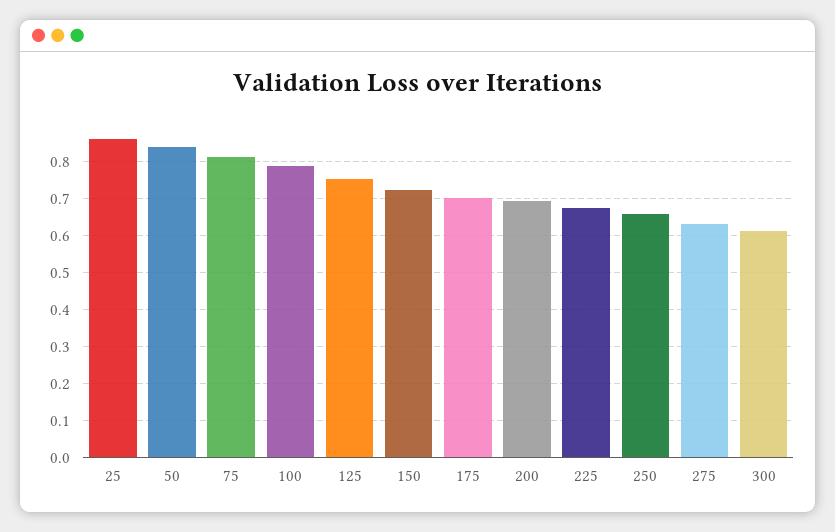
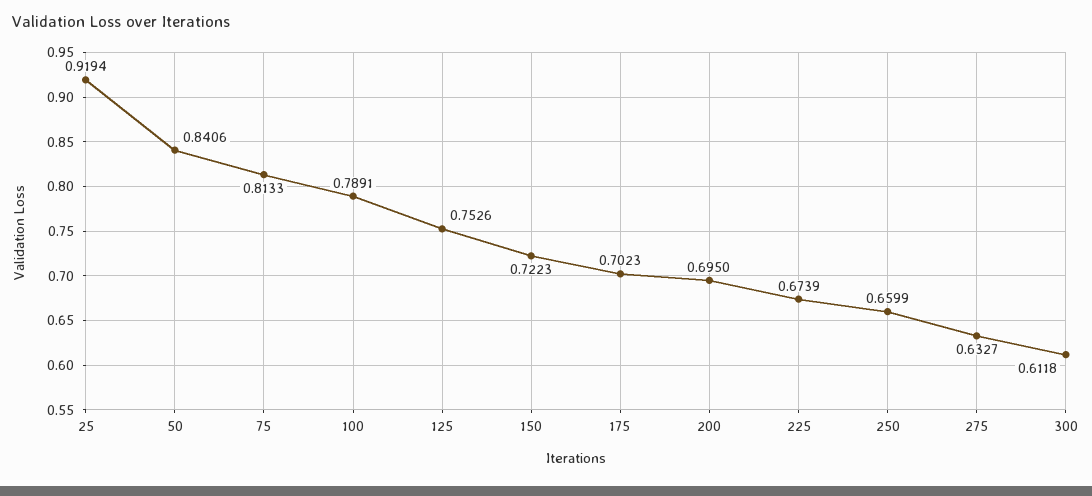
  {
-   "25": 0.86,
+   "25": 0.9194,
    "50": 0.8406,
    "75": 0.8133,
    "100": 0.7891,
    "125": 0.7526,
    "150": 0.7223,
    "175": 0.7023,
    "200": 0.695,
    "225": 0.6739,
    "250": 0.6599,
    "275": 0.6327,
    "300": 0.6118
  }

